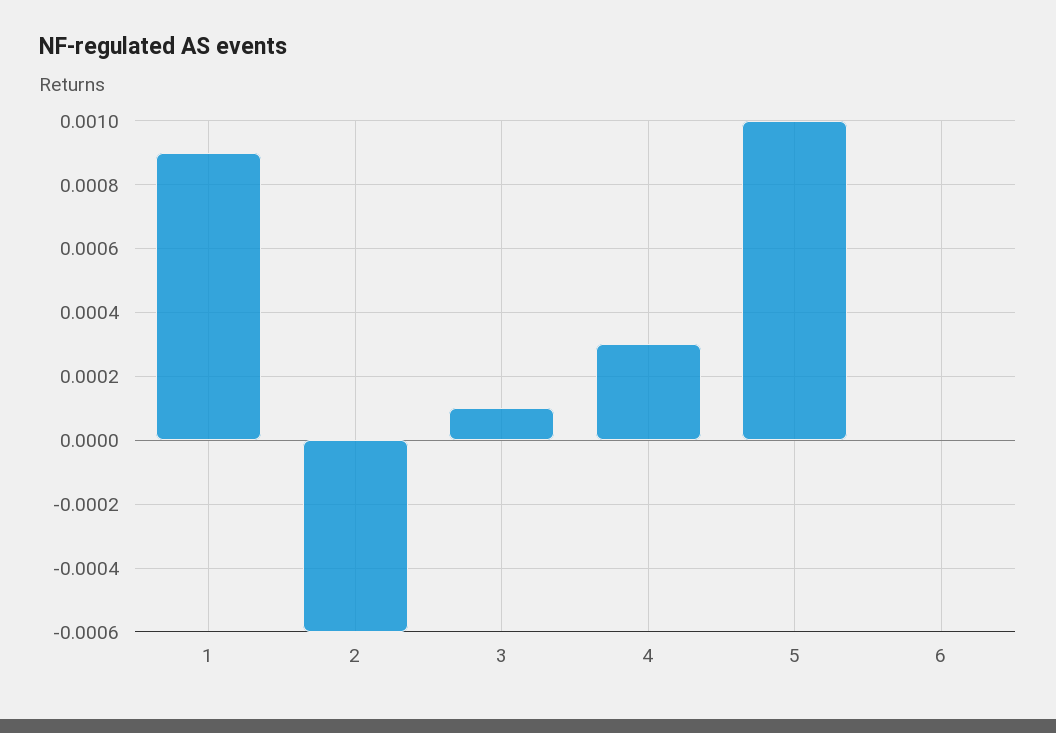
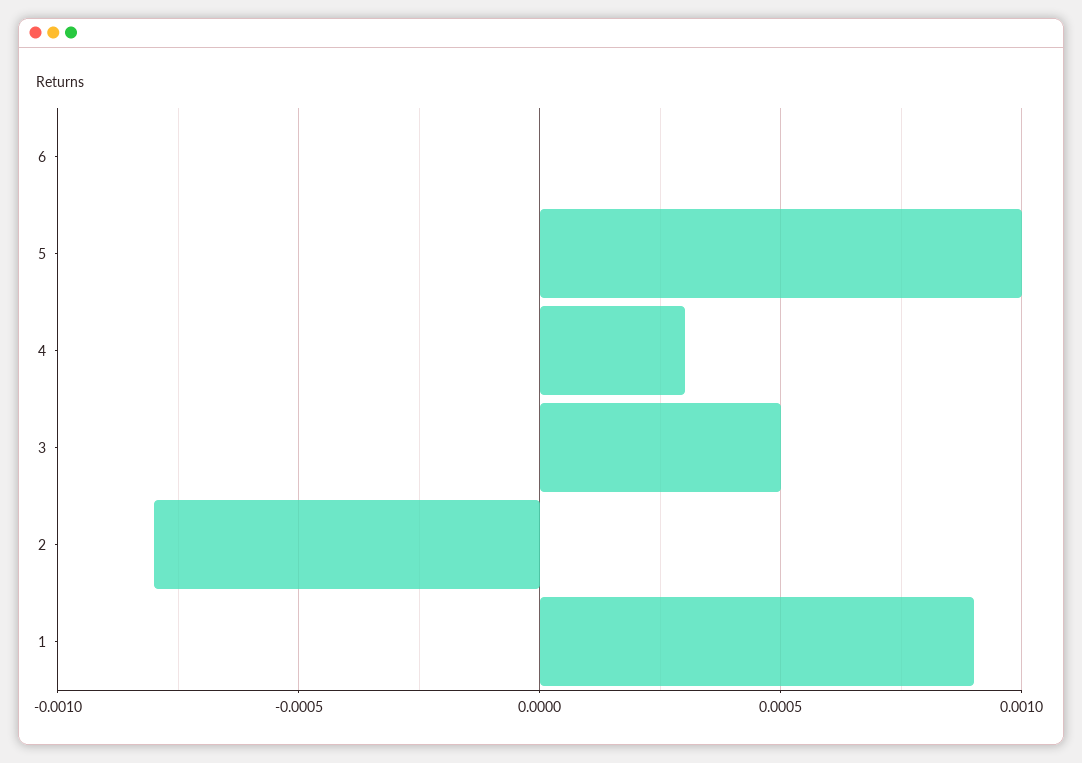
  {
    "1": 0.0009,
-   "2": -0.0006,
+   "2": -0.0008,
-   "3": 0.0001,
+   "3": 0.0005,
    "4": 0.0003,
    "5": 0.001,
    "6": 0
  }

